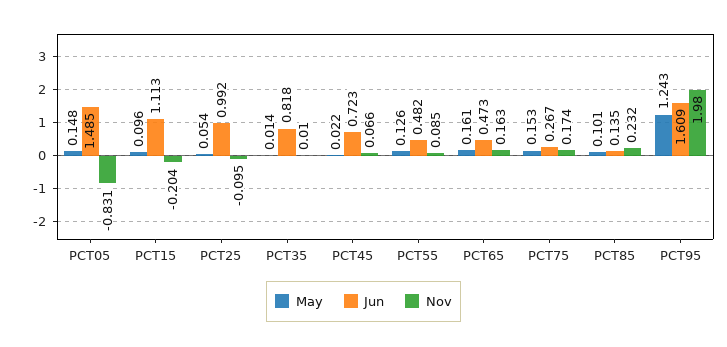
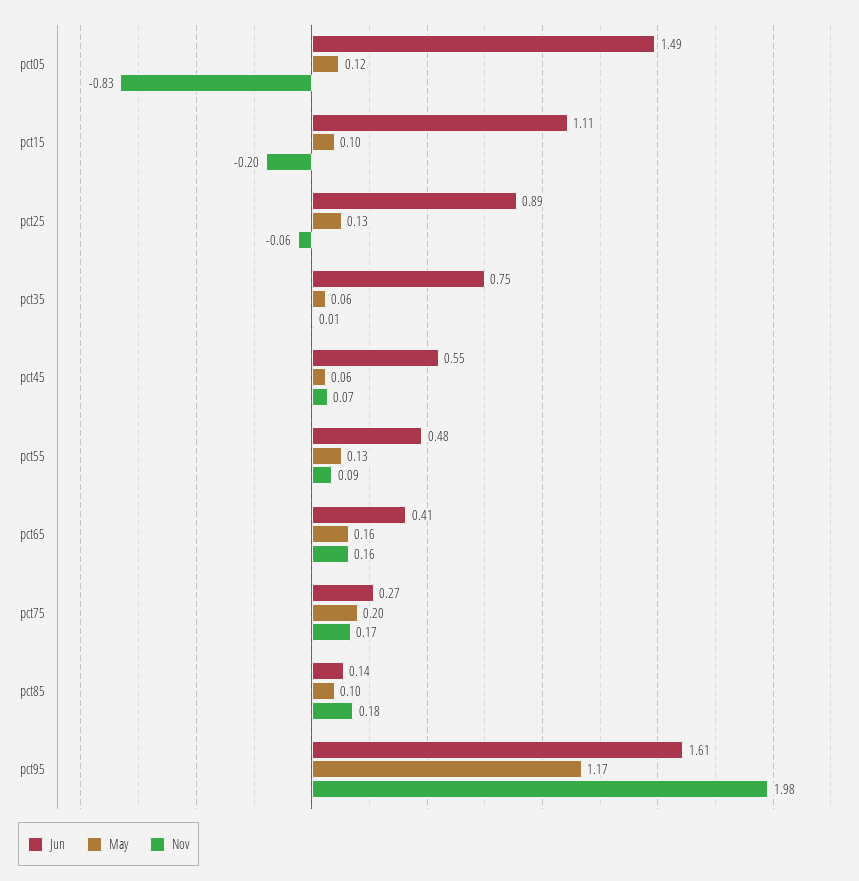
  {
    "May": {
-     "PCT05": 0.148,
+     "PCT05": 0.12,
      "PCT15": 0.096,
-     "PCT25": 0.054,
+     "PCT25": 0.13,
-     "PCT35": 0.014,
+     "PCT35": 0.06,
-     "PCT45": 0.022,
+     "PCT45": 0.06,
      "PCT55": 0.126,
      "PCT65": 0.161,
-     "PCT75": 0.153,
+     "PCT75": 0.2,
      "PCT85": 0.101,
-     "PCT95": 1.243
+     "PCT95": 1.17
    },
    "Jun": {
      "PCT05": 1.485,
      "PCT15": 1.113,
-     "PCT25": 0.992,
+     "PCT25": 0.89,
-     "PCT35": 0.818,
+     "PCT35": 0.75,
-     "PCT45": 0.723,
+     "PCT45": 0.55,
      "PCT55": 0.482,
-     "PCT65": 0.473,
+     "PCT65": 0.41,
      "PCT75": 0.267,
      "PCT85": 0.135,
      "PCT95": 1.609
    },
    "Nov": {
      "PCT05": -0.831,
      "PCT15": -0.204,
-     "PCT25": -0.095,
+     "PCT25": -0.06,
      "PCT35": 0.01,
      "PCT45": 0.066,
      "PCT55": 0.085,
      "PCT65": 0.163,
      "PCT75": 0.174,
-     "PCT85": 0.232,
+     "PCT85": 0.18,
      "PCT95": 1.98
    }
  }

